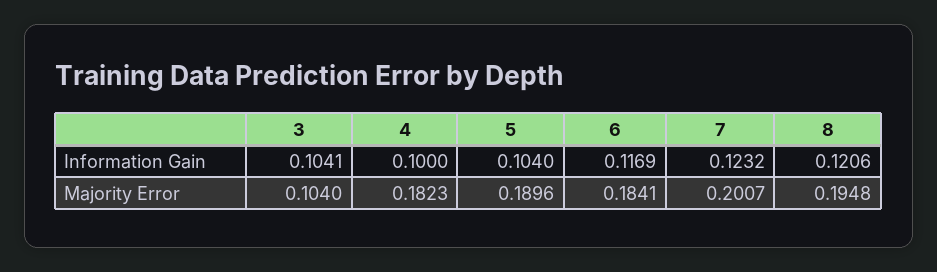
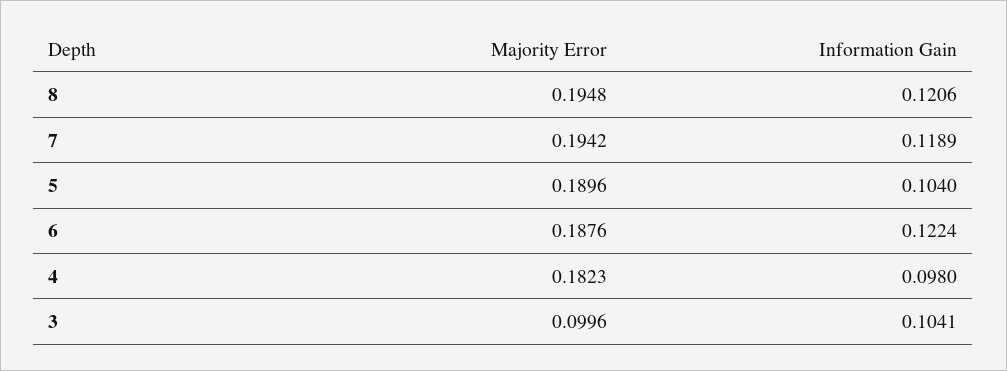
  {
    "3": {
      "Information Gain": 0.1041,
-     "Majority Error": 0.104
+     "Majority Error": 0.0996
    },
    "4": {
-     "Information Gain": 0.1,
+     "Information Gain": 0.098,
      "Majority Error": 0.1823
    },
    "5": {
      "Information Gain": 0.104,
      "Majority Error": 0.1896
    },
    "6": {
-     "Information Gain": 0.1169,
+     "Information Gain": 0.1224,
-     "Majority Error": 0.1841
+     "Majority Error": 0.1876
    },
    "7": {
-     "Information Gain": 0.1232,
+     "Information Gain": 0.1189,
-     "Majority Error": 0.2007
+     "Majority Error": 0.1942
    },
    "8": {
      "Information Gain": 0.1206,
      "Majority Error": 0.1948
    }
  }

